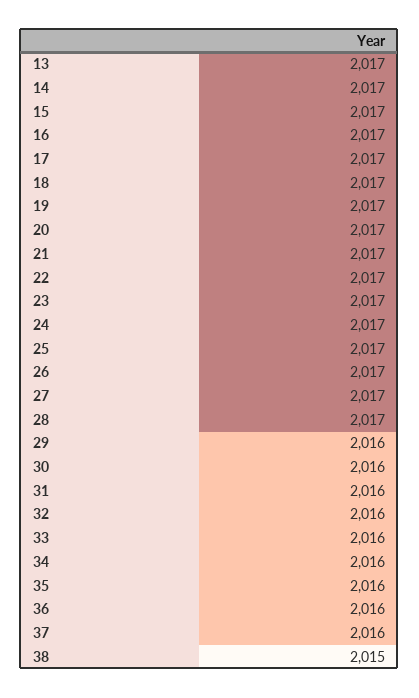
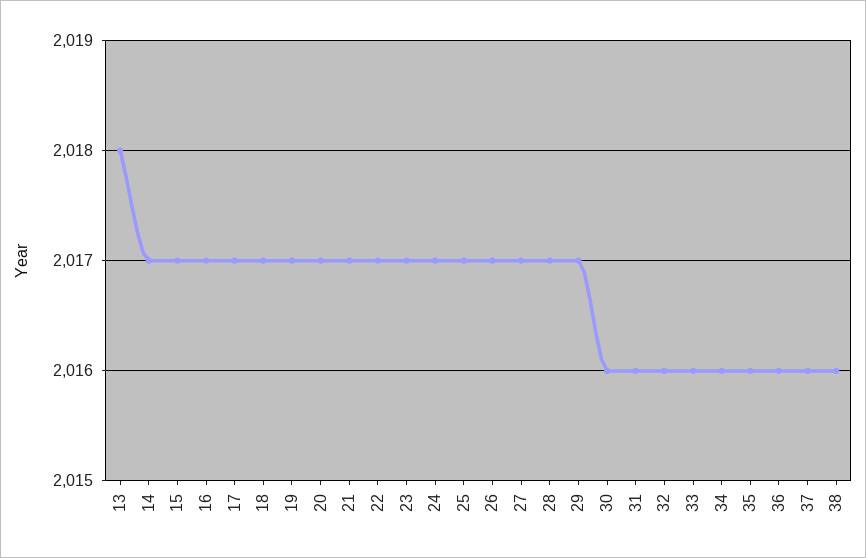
  {
-   "13": 2017,
+   "13": 2018,
    "14": 2017,
    "15": 2017,
    "16": 2017,
    "17": 2017,
    "18": 2017,
    "19": 2017,
    "20": 2017,
    "21": 2017,
    "22": 2017,
    "23": 2017,
    "24": 2017,
    "25": 2017,
    "26": 2017,
    "27": 2017,
    "28": 2017,
-   "29": 2016,
+   "29": 2017,
    "30": 2016,
    "31": 2016,
    "32": 2016,
    "33": 2016,
    "34": 2016,
    "35": 2016,
    "36": 2016,
    "37": 2016,
-   "38": 2015
+   "38": 2016
  }

